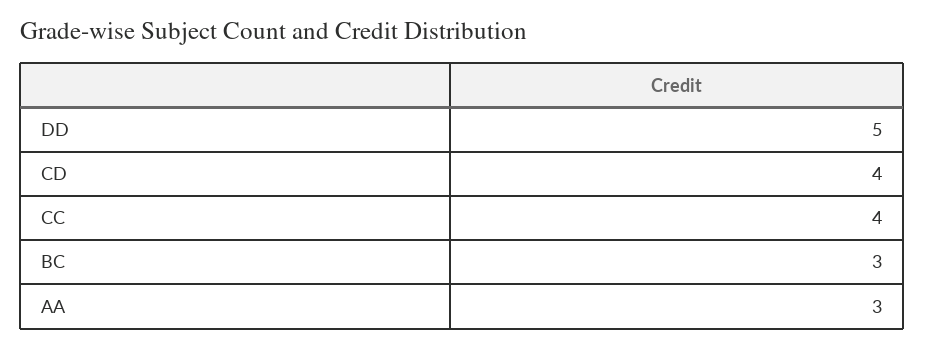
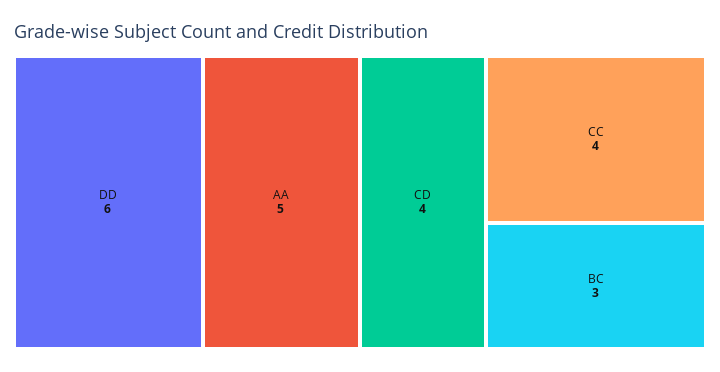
  {
-   "DD": 5,
+   "DD": 6,
    "CD": 4,
    "CC": 4,
    "BC": 3,
-   "AA": 3
+   "AA": 5
  }

